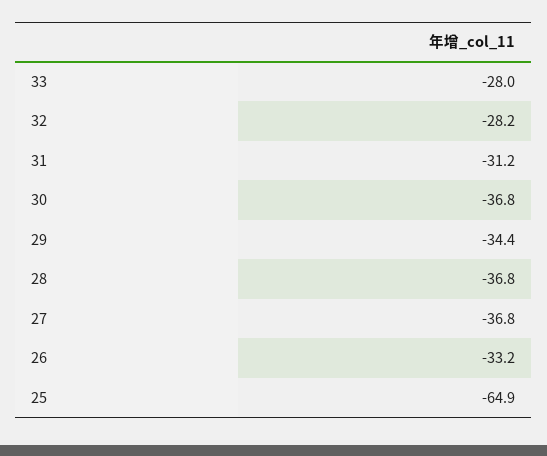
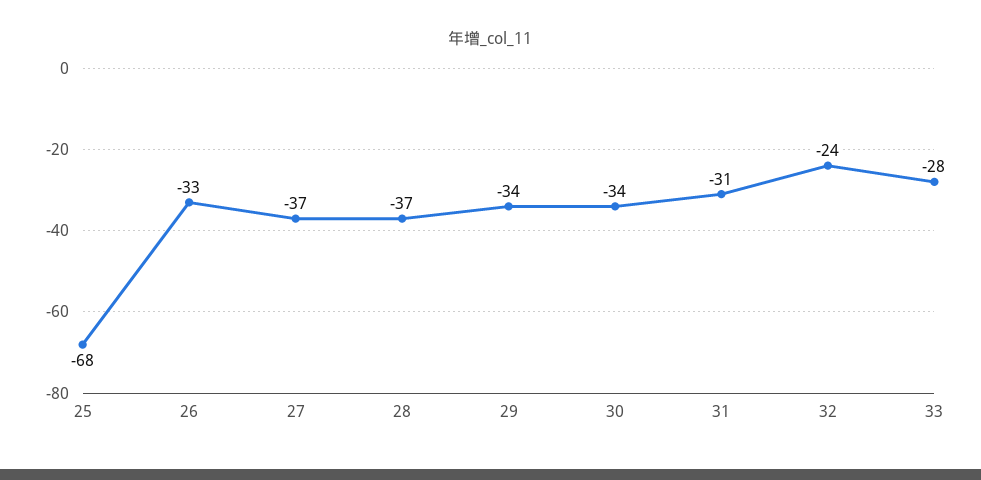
  {
    "33": -28,
-   "32": -28.2,
+   "32": -24,
    "31": -31.2,
-   "30": -36.8,
+   "30": -34,
    "29": -34.4,
    "28": -36.8,
    "27": -36.8,
    "26": -33.2,
-   "25": -64.9
+   "25": -68
  }

